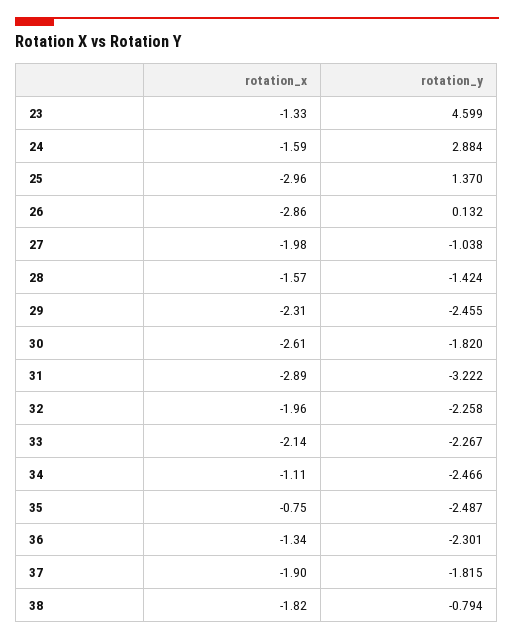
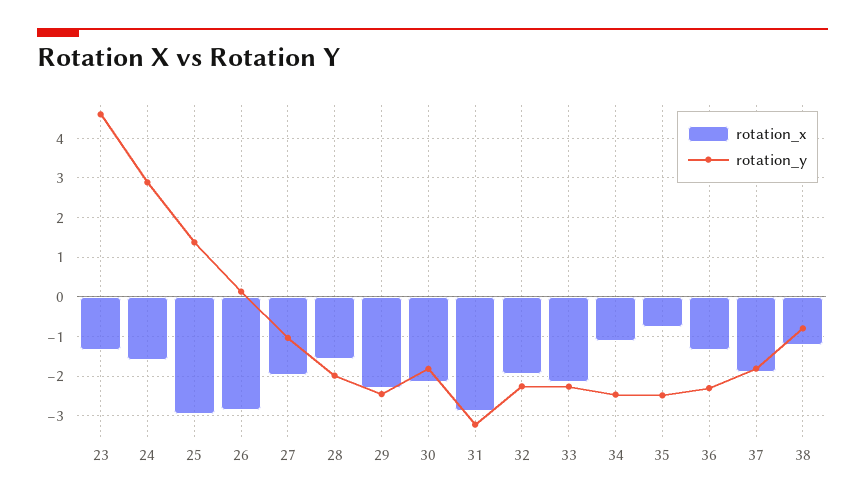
  {
    "rotation_x": {
      "23": -1.33,
      "24": -1.59,
      "25": -2.96,
      "26": -2.86,
      "27": -1.98,
      "28": -1.57,
      "29": -2.31,
-     "30": -2.61,
+     "30": -2.2,
      "31": -2.89,
      "32": -1.96,
      "33": -2.14,
      "34": -1.11,
      "35": -0.75,
      "36": -1.34,
      "37": -1.9,
-     "38": -1.82
+     "38": -1.2
    },
    "rotation_y": {
      "23": 4.599,
      "24": 2.884,
      "25": 1.37,
      "26": 0.132,
      "27": -1.038,
-     "28": -1.424,
+     "28": -2,
      "29": -2.455,
      "30": -1.82,
      "31": -3.222,
      "32": -2.258,
      "33": -2.267,
      "34": -2.466,
      "35": -2.487,
      "36": -2.301,
      "37": -1.815,
      "38": -0.794
    }
  }

